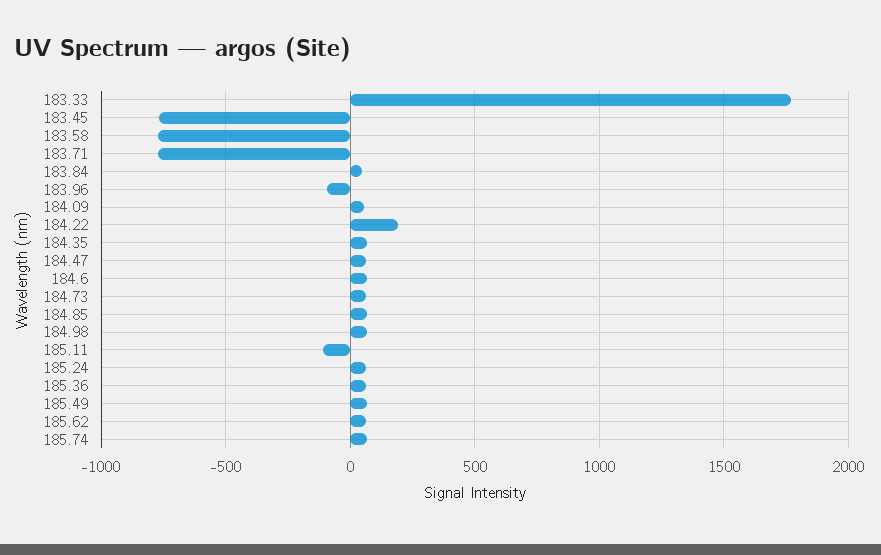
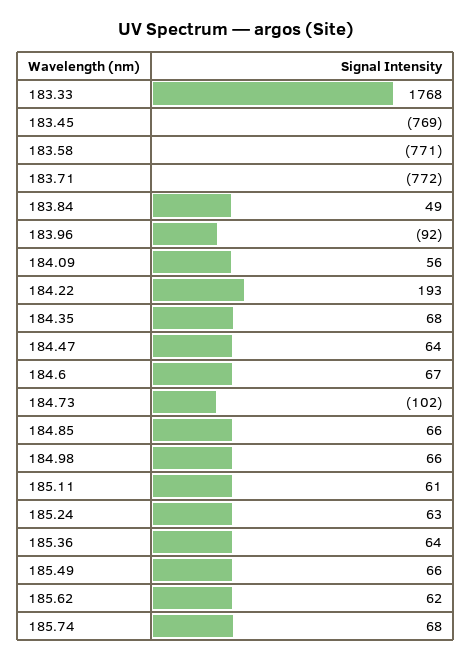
  {
    "183.33": 1768,
    "183.45": -769,
    "183.58": -771,
    "183.71": -772,
    "183.84": 49,
    "183.96": -92,
    "184.09": 56,
    "184.22": 193,
    "184.35": 68,
    "184.47": 64,
    "184.6": 67,
-   "184.73": 50,
+   "184.73": -102,
    "184.85": 66,
    "184.98": 66,
-   "185.11": -100,
+   "185.11": 61,
    "185.24": 63,
    "185.36": 64,
    "185.49": 66,
    "185.62": 62,
    "185.74": 68
  }

